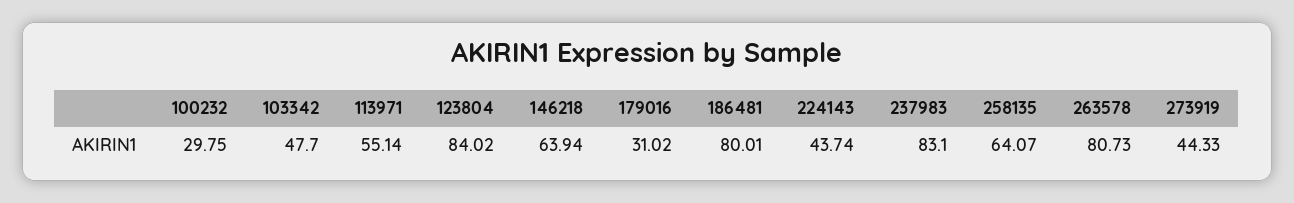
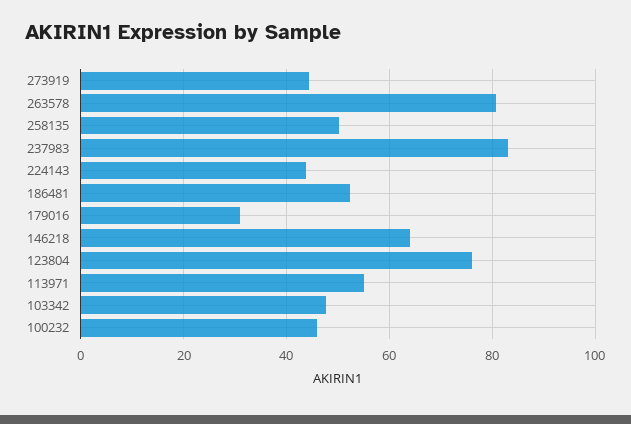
  {
-   "100232": 29.75,
+   "100232": 46,
    "103342": 47.7,
    "113971": 55.14,
-   "123804": 84.02,
+   "123804": 76,
    "146218": 63.94,
    "179016": 31.02,
-   "186481": 80.01,
+   "186481": 52,
    "224143": 43.74,
    "237983": 83.1,
-   "258135": 64.07,
+   "258135": 50,
    "263578": 80.73,
    "273919": 44.33
  }

